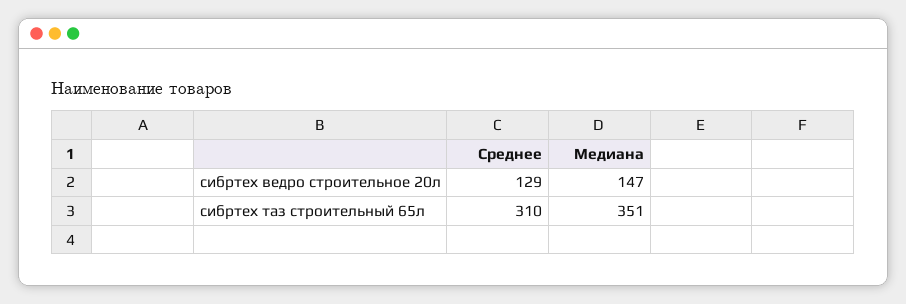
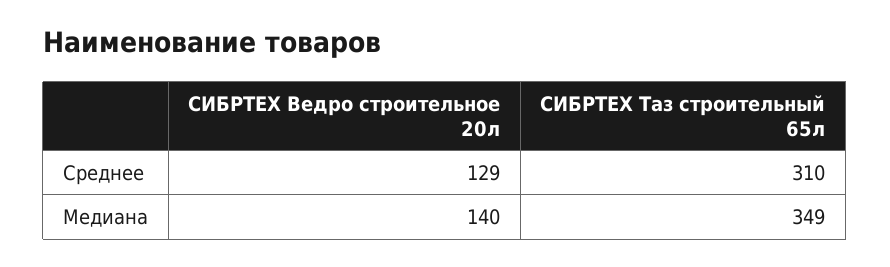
  {
    "Среднее": {
      "сибртех ведро строительное 20л": 129,
      "сибртех таз строительный 65л": 310
    },
    "Медиана": {
-     "сибртех ведро строительное 20л": 147,
+     "сибртех ведро строительное 20л": 140,
-     "сибртех таз строительный 65л": 351
+     "сибртех таз строительный 65л": 349
    }
  }

